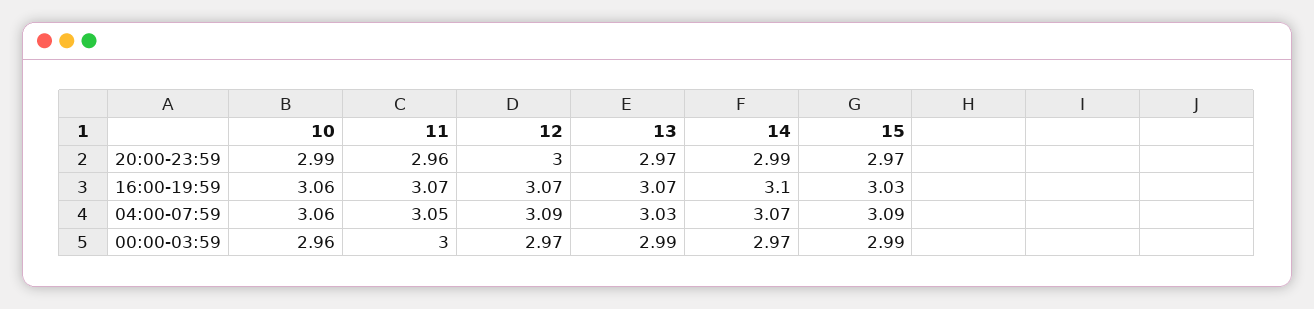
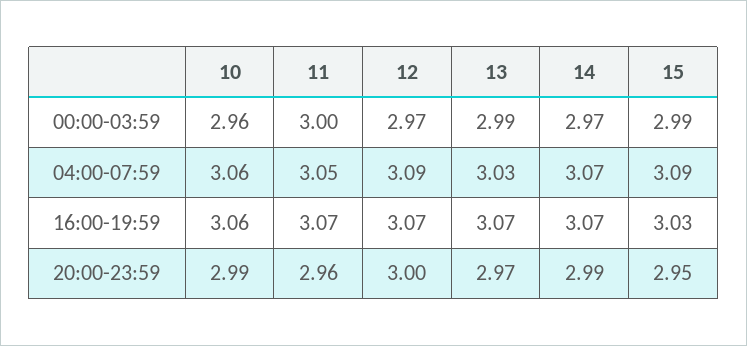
  {
    "10": {
      "20:00-23:59": 2.99,
      "16:00-19:59": 3.06,
      "04:00-07:59": 3.06,
      "00:00-03:59": 2.96
    },
    "11": {
      "20:00-23:59": 2.96,
      "16:00-19:59": 3.07,
      "04:00-07:59": 3.05,
      "00:00-03:59": 3
    },
    "12": {
      "20:00-23:59": 3,
      "16:00-19:59": 3.07,
      "04:00-07:59": 3.09,
      "00:00-03:59": 2.97
    },
    "13": {
      "20:00-23:59": 2.97,
      "16:00-19:59": 3.07,
      "04:00-07:59": 3.03,
      "00:00-03:59": 2.99
    },
    "14": {
      "20:00-23:59": 2.99,
-     "16:00-19:59": 3.1,
+     "16:00-19:59": 3.07,
      "04:00-07:59": 3.07,
      "00:00-03:59": 2.97
    },
    "15": {
-     "20:00-23:59": 2.97,
+     "20:00-23:59": 2.95,
      "16:00-19:59": 3.03,
      "04:00-07:59": 3.09,
      "00:00-03:59": 2.99
    }
  }

